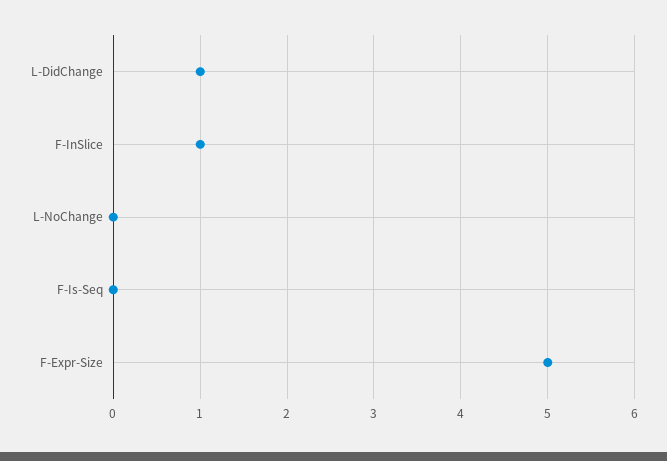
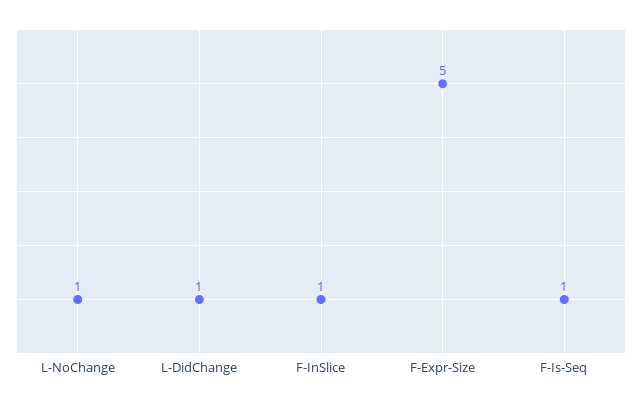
  {
    "L-DidChange": 1,
    "F-InSlice": 1,
-   "L-NoChange": 0,
+   "L-NoChange": 1,
-   "F-Is-Seq": 0,
+   "F-Is-Seq": 1,
    "F-Expr-Size": 5
  }

